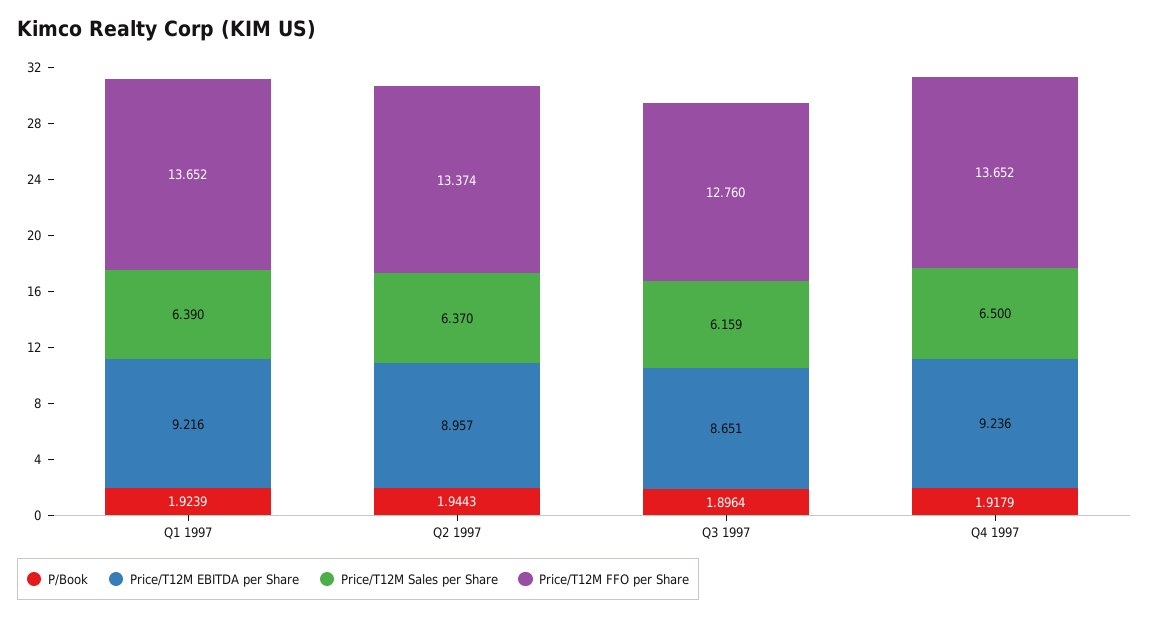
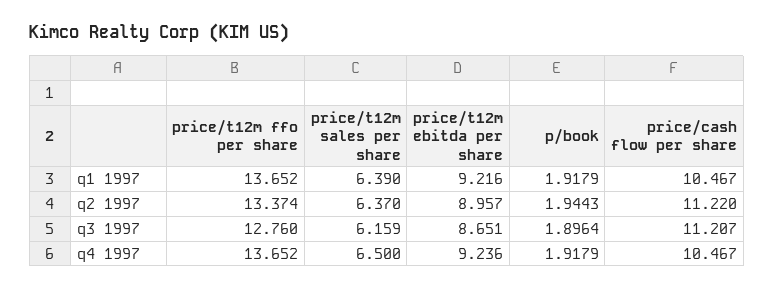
  {
    "P/Book": {
-     "Q1 1997": 1.9239,
+     "Q1 1997": 1.9179,
      "Q2 1997": 1.9443,
      "Q3 1997": 1.8964,
      "Q4 1997": 1.9179
    },
    "Price/T12M EBITDA per Share": {
      "Q1 1997": 9.216,
      "Q2 1997": 8.957,
      "Q3 1997": 8.651,
      "Q4 1997": 9.236
    },
    "Price/T12M Sales per Share": {
      "Q1 1997": 6.39,
      "Q2 1997": 6.37,
      "Q3 1997": 6.159,
      "Q4 1997": 6.5
    },
    "Price/T12M FFO per Share": {
      "Q1 1997": 13.652,
      "Q2 1997": 13.374,
      "Q3 1997": 12.76,
      "Q4 1997": 13.652
-   }
+   },
+   "price/cash flow per share": {
+     "Q1 1997": 10.467,
+     "Q2 1997": 11.22,
+     "Q3 1997": 11.207,
+     "Q4 1997": 10.467
+   }
  }

